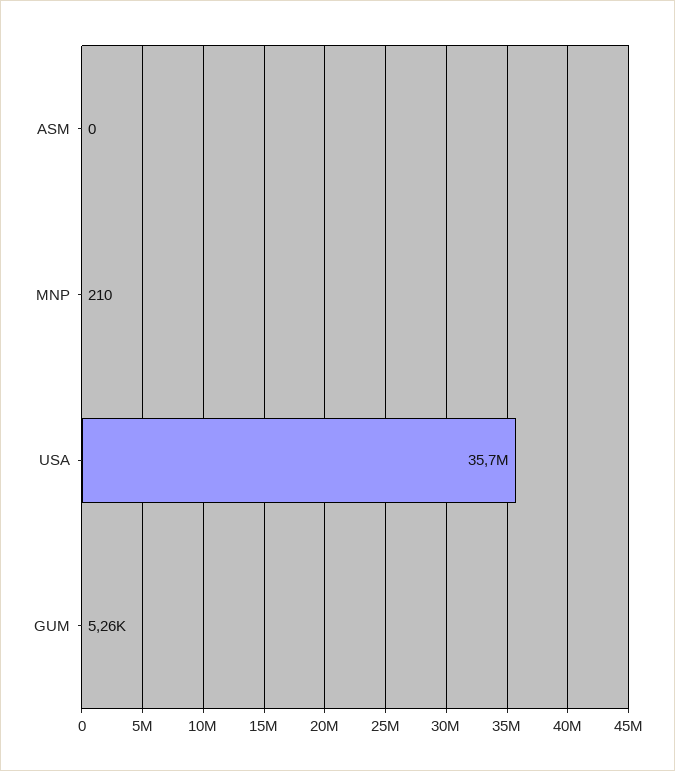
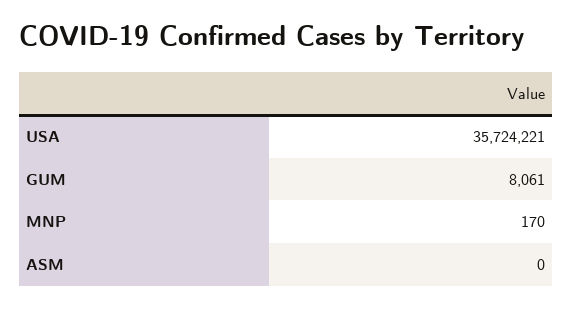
  {
    "ASM": 0,
-   "MNP": 210,
+   "MNP": 170,
    "USA": 35724221,
-   "GUM": 5260
+   "GUM": 8061
  }

